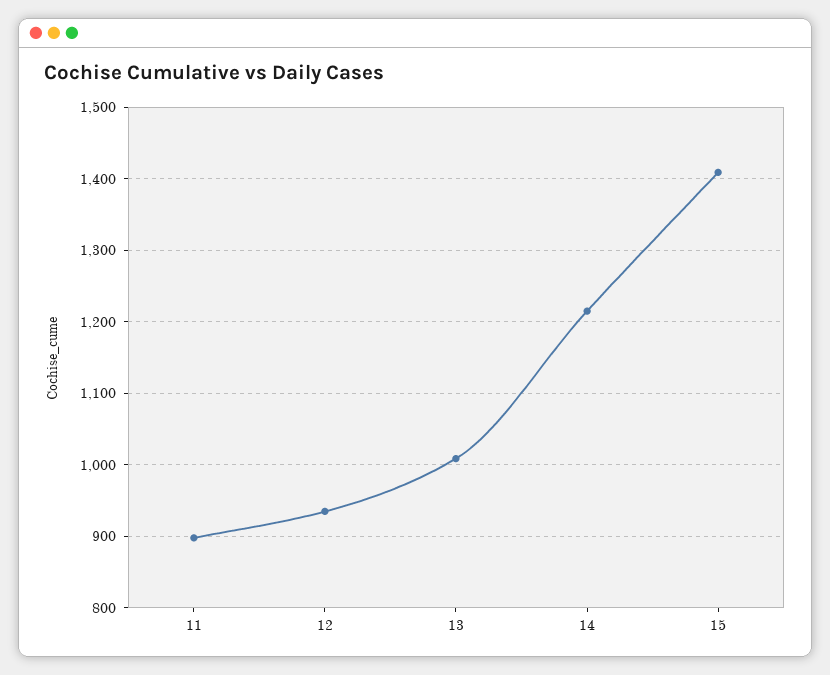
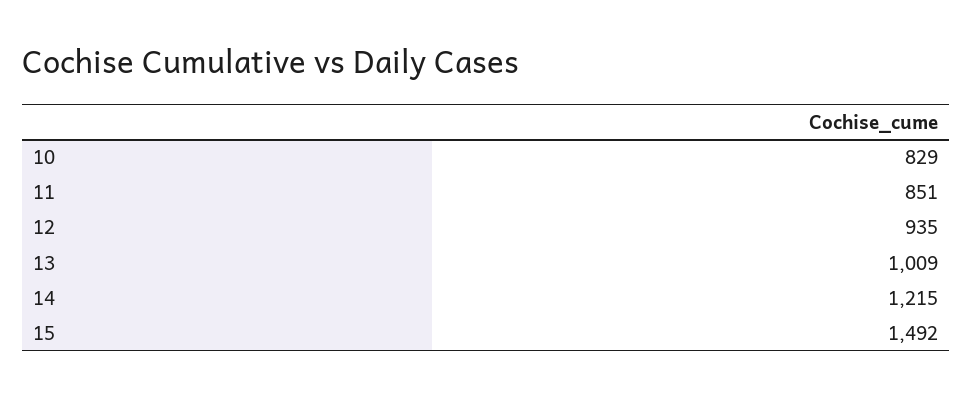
  {
-   "11": 900,
+   "11": 851,
    "12": 935,
    "13": 1009,
    "14": 1215,
-   "15": 1410
+   "15": 1492,
+   "10": 829
  }

